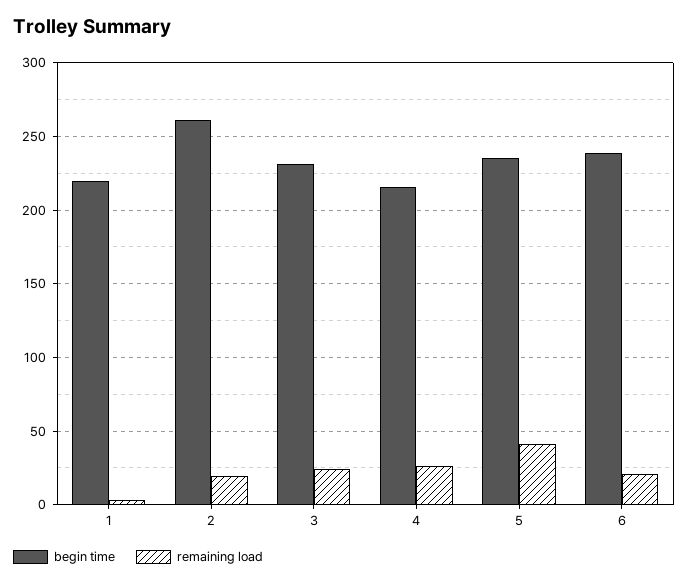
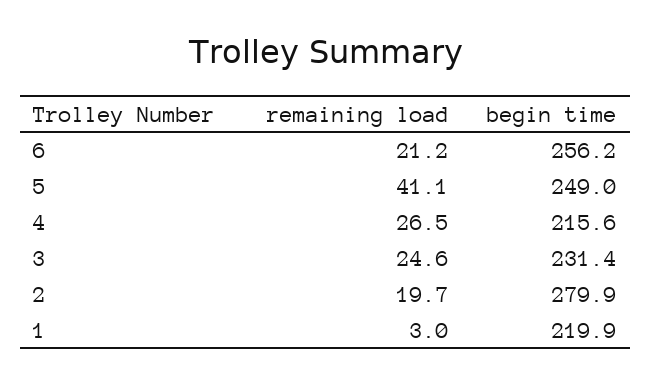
  {
    "begin time": {
      "1": 219.9,
-     "2": 260,
+     "2": 279.9,
      "3": 231.4,
      "4": 215.6,
-     "5": 235,
+     "5": 249,
-     "6": 240
+     "6": 256.2
    },
    "remaining load": {
      "1": 3,
      "2": 19.7,
      "3": 24.6,
      "4": 26.5,
      "5": 41.1,
      "6": 21.2
    }
  }

